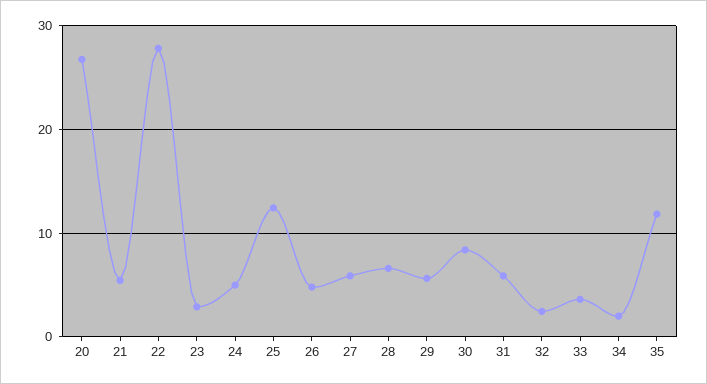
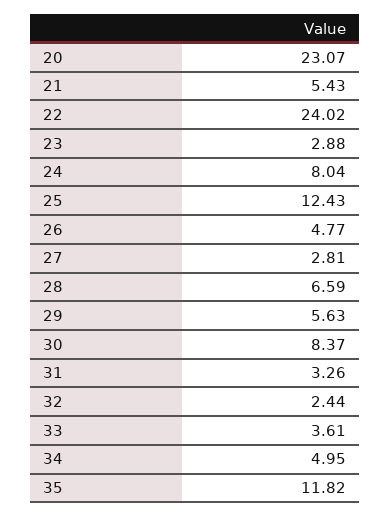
  {
-   "20": 27,
+   "20": 23.07,
    "21": 5.43,
-   "22": 28,
+   "22": 24.02,
    "23": 2.88,
-   "24": 5,
+   "24": 8.04,
    "25": 12.43,
    "26": 4.77,
-   "27": 6,
+   "27": 2.81,
    "28": 6.59,
    "29": 5.63,
    "30": 8.37,
-   "31": 6,
+   "31": 3.26,
    "32": 2.44,
    "33": 3.61,
-   "34": 2,
+   "34": 4.95,
    "35": 11.82
  }

